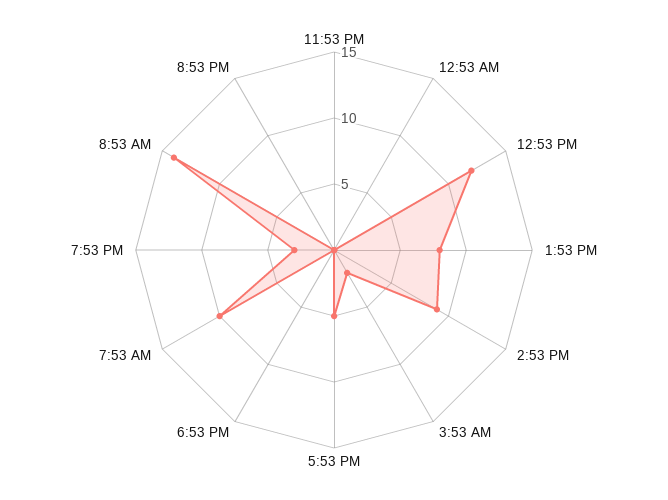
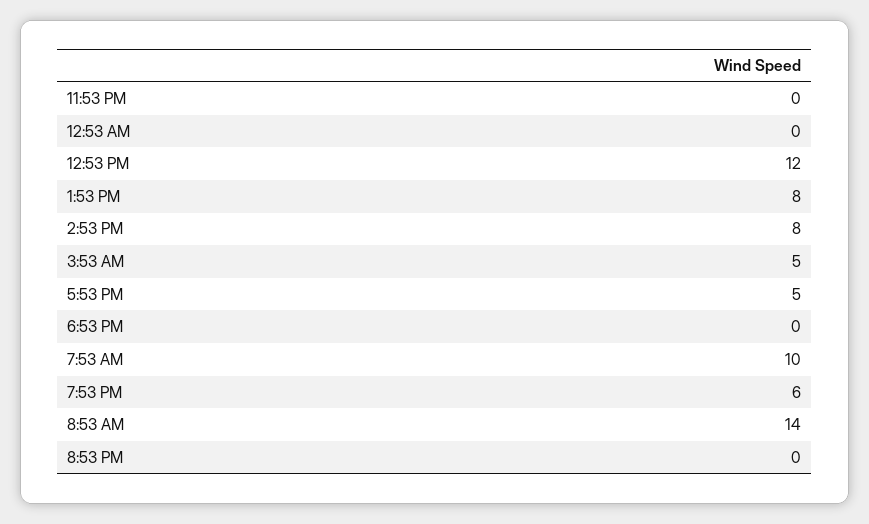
  {
    "11:53 PM": 0,
    "12:53 AM": 0,
    "12:53 PM": 12,
    "1:53 PM": 8,
-   "2:53 PM": 9,
+   "2:53 PM": 8,
-   "3:53 AM": 2,
+   "3:53 AM": 5,
    "5:53 PM": 5,
    "6:53 PM": 0,
    "7:53 AM": 10,
-   "7:53 PM": 3,
+   "7:53 PM": 6,
    "8:53 AM": 14,
    "8:53 PM": 0
  }

